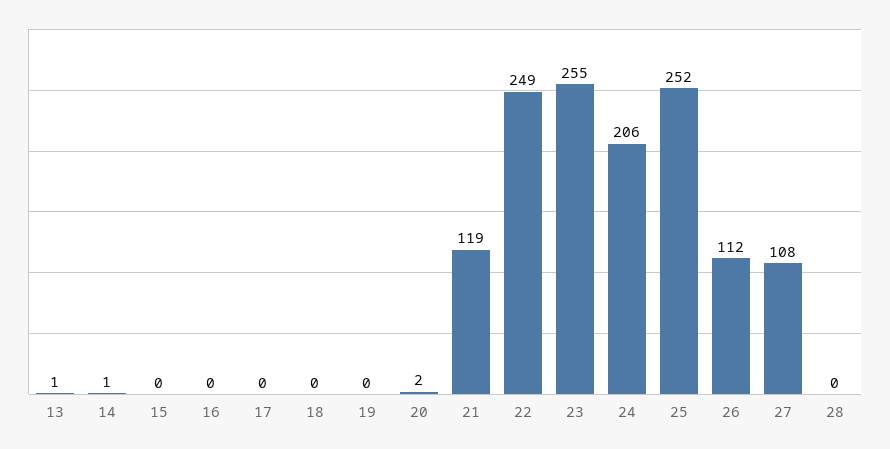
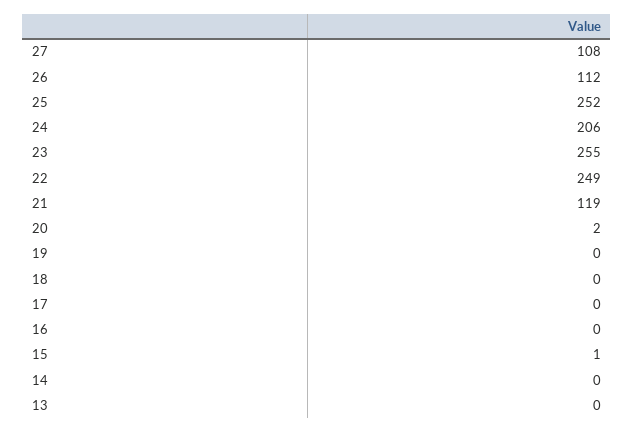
  {
-   "13": 1,
+   "13": 0,
-   "14": 1,
+   "14": 0,
-   "15": 0,
+   "15": 1,
    "16": 0,
    "17": 0,
    "18": 0,
    "19": 0,
    "20": 2,
    "21": 119,
    "22": 249,
    "23": 255,
    "24": 206,
    "25": 252,
    "26": 112,
-   "27": 108,
+   "27": 108
-   "28": 0
  }

